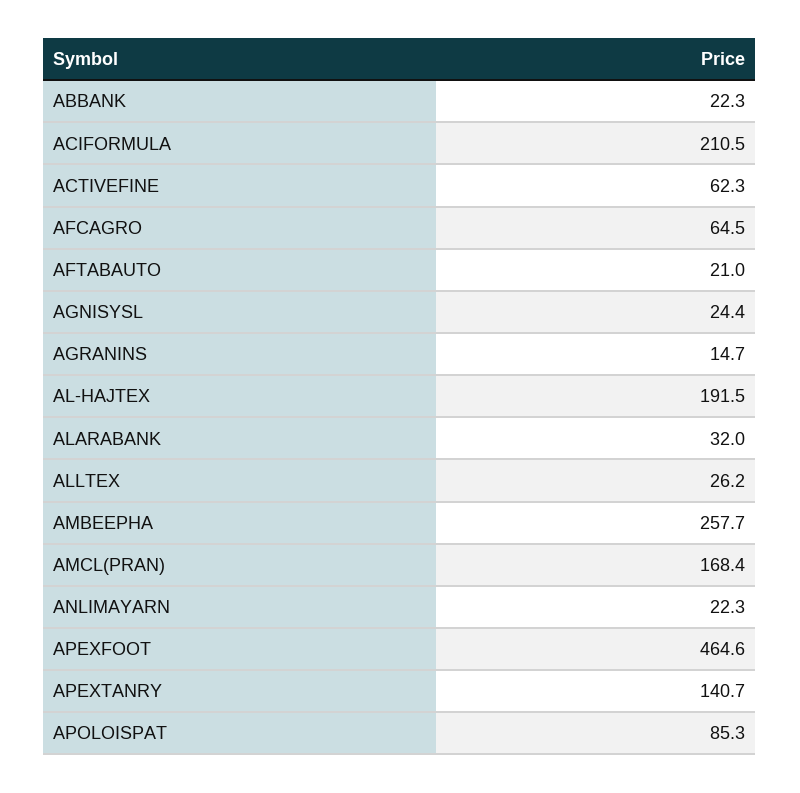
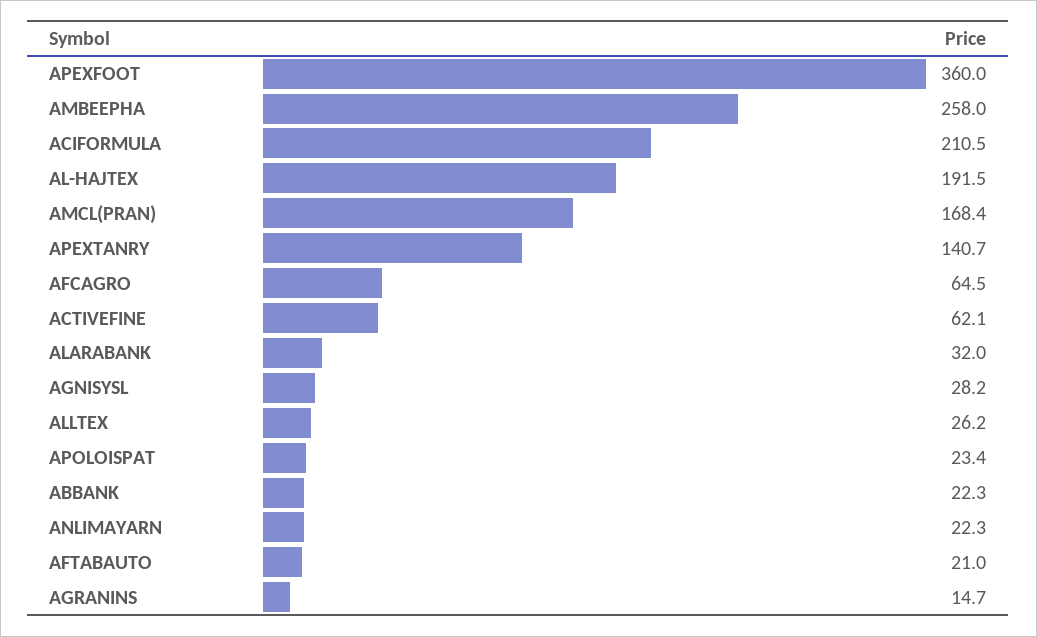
  {
    "ABBANK": 22.3,
    "ACIFORMULA": 210.5,
-   "ACTIVEFINE": 62.3,
+   "ACTIVEFINE": 62.1,
    "AFCAGRO": 64.5,
    "AFTABAUTO": 21,
-   "AGNISYSL": 24.4,
+   "AGNISYSL": 28.2,
    "AGRANINS": 14.7,
    "AL-HAJTEX": 191.5,
    "ALARABANK": 32,
    "ALLTEX": 26.2,
-   "AMBEEPHA": 257.7,
+   "AMBEEPHA": 258,
    "AMCL(PRAN)": 168.4,
    "ANLIMAYARN": 22.3,
-   "APEXFOOT": 464.6,
+   "APEXFOOT": 360,
    "APEXTANRY": 140.7,
-   "APOLOISPAT": 85.3
+   "APOLOISPAT": 23.4
  }

